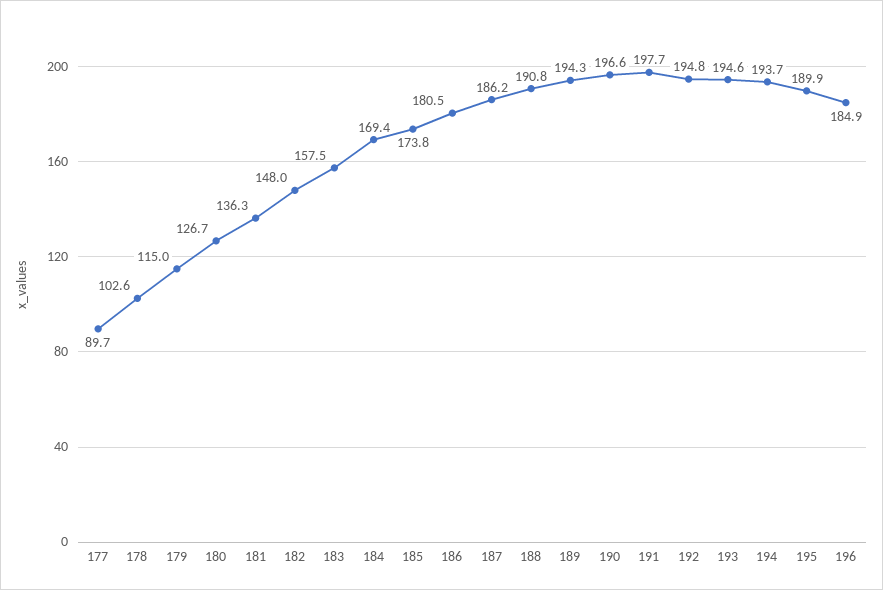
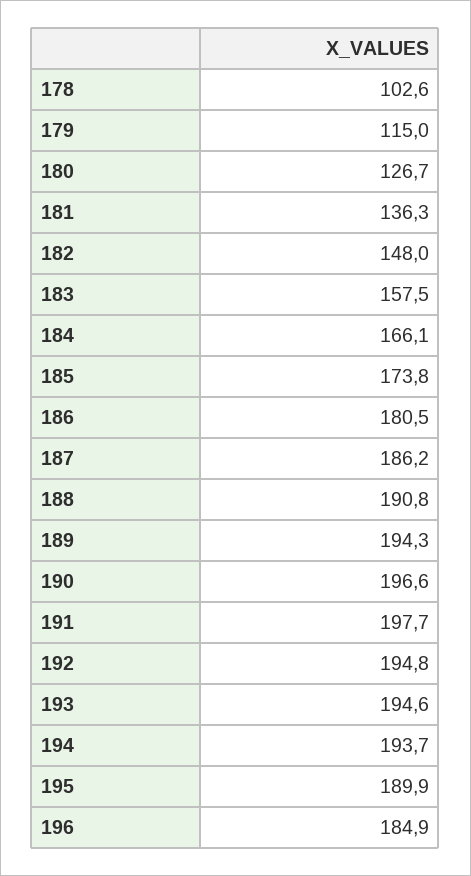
  {
-   "177": 89.7,
    "178": 102.6,
    "179": 115,
    "180": 126.7,
    "181": 136.3,
    "182": 148,
    "183": 157.5,
-   "184": 169.4,
+   "184": 166.1,
    "185": 173.8,
    "186": 180.5,
    "187": 186.2,
    "188": 190.8,
    "189": 194.3,
    "190": 196.6,
    "191": 197.7,
    "192": 194.8,
    "193": 194.6,
    "194": 193.7,
    "195": 189.9,
    "196": 184.9
  }

